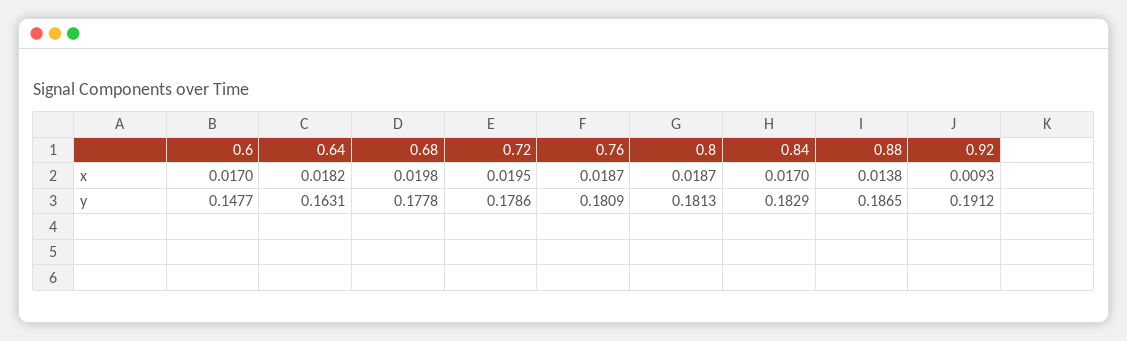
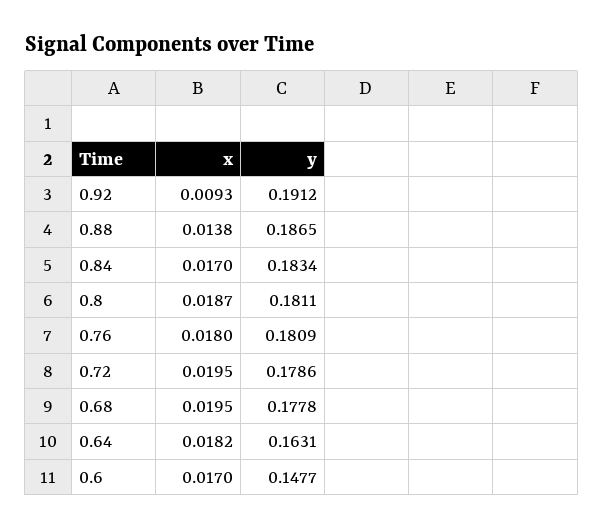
  {
    "0.6": {
      "x": 0.017,
      "y": 0.1477
    },
    "0.64": {
      "x": 0.0182,
      "y": 0.1631
    },
    "0.68": {
-     "x": 0.0198,
+     "x": 0.0195,
      "y": 0.1778
    },
    "0.72": {
      "x": 0.0195,
      "y": 0.1786
    },
    "0.76": {
-     "x": 0.0187,
+     "x": 0.018,
      "y": 0.1809
    },
    "0.8": {
      "x": 0.0187,
-     "y": 0.1813
+     "y": 0.1811
    },
    "0.84": {
      "x": 0.017,
-     "y": 0.1829
+     "y": 0.1834
    },
    "0.88": {
      "x": 0.0138,
      "y": 0.1865
    },
    "0.92": {
      "x": 0.0093,
      "y": 0.1912
    }
  }

